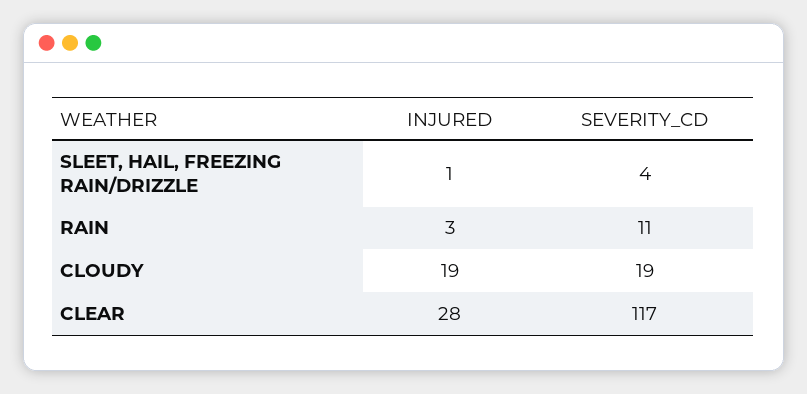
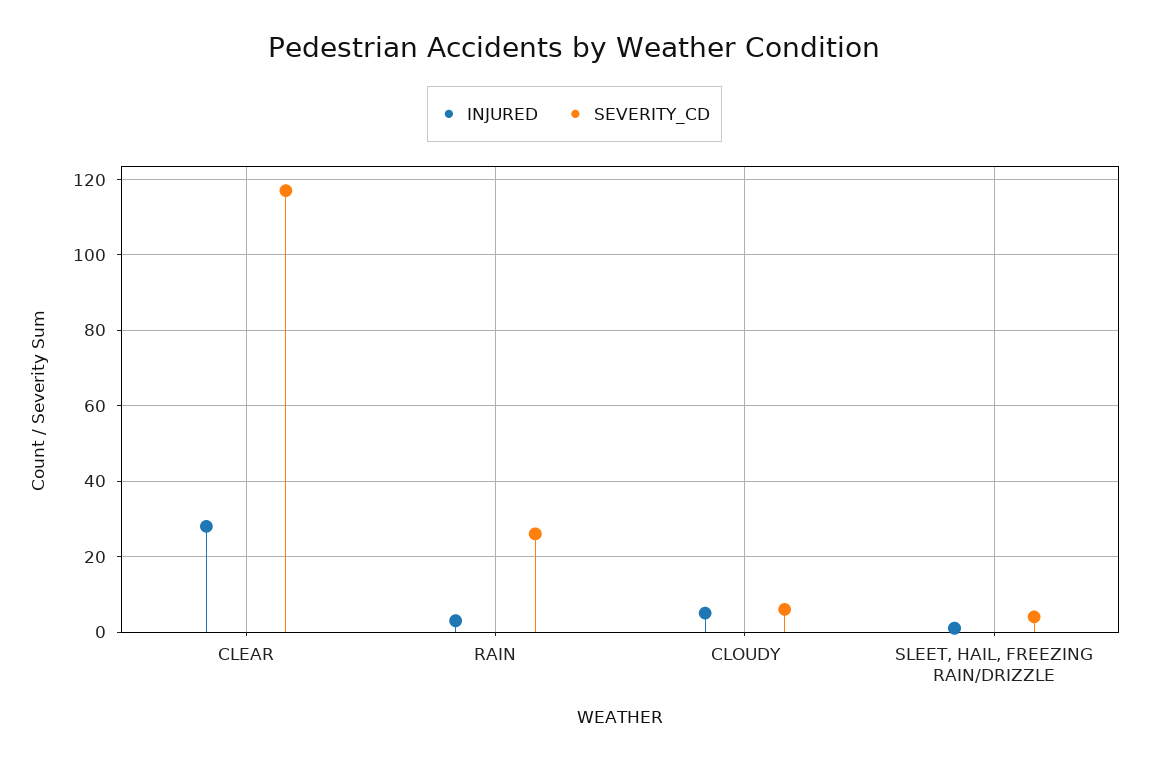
  {
    "INJURED": {
      "SLEET, HAIL, FREEZING RAIN/DRIZZLE": 1,
      "RAIN": 3,
-     "CLOUDY": 19,
+     "CLOUDY": 5,
      "CLEAR": 28
    },
    "SEVERITY_CD": {
      "SLEET, HAIL, FREEZING RAIN/DRIZZLE": 4,
-     "RAIN": 11,
+     "RAIN": 25,
-     "CLOUDY": 19,
+     "CLOUDY": 5,
      "CLEAR": 117
    }
  }

